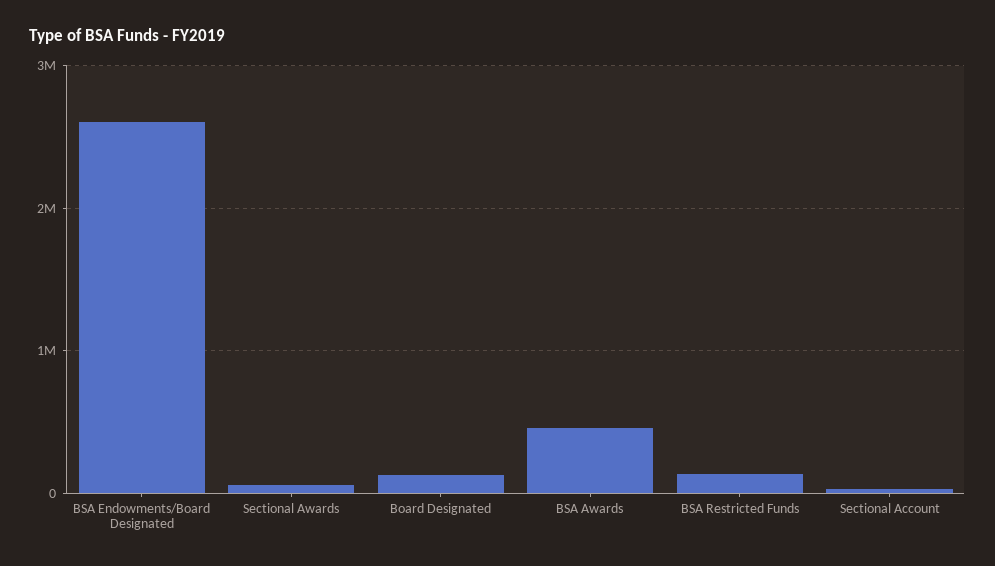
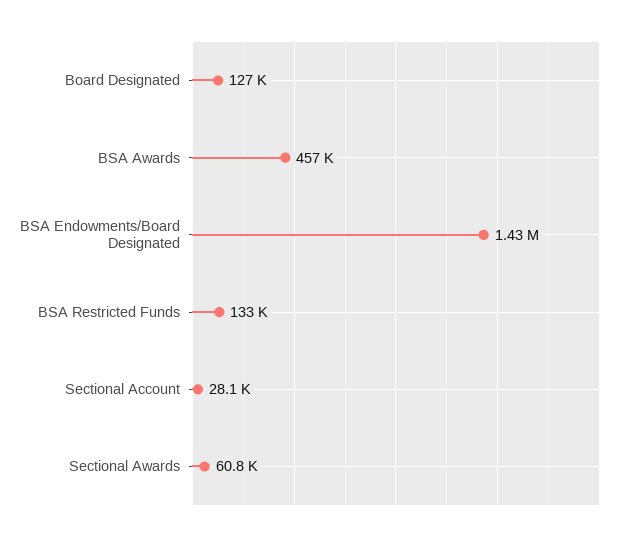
  {
-   "BSA Endowments/Board Designated": 2600000,
+   "BSA Endowments/Board Designated": 1430000,
    "Sectional Awards": 60800,
    "Board Designated": 127000,
    "BSA Awards": 457000,
    "BSA Restricted Funds": 133000,
    "Sectional Account": 28100
  }

